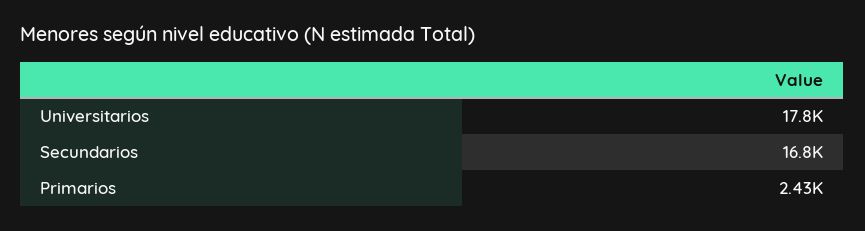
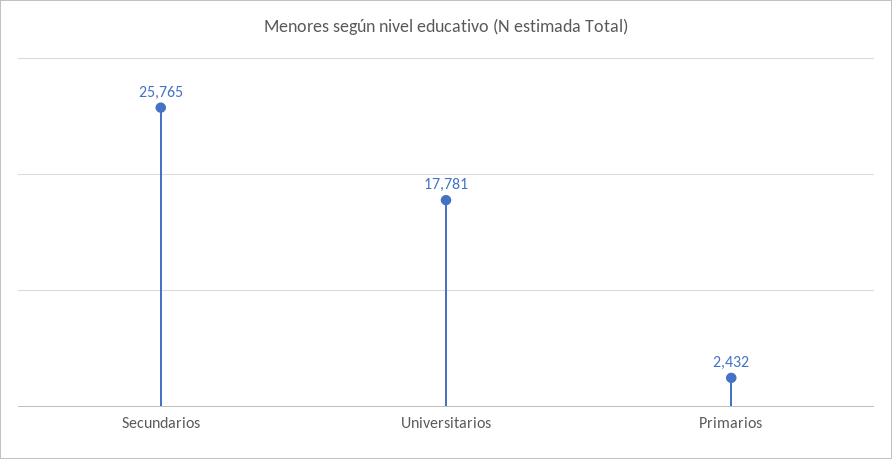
  {
    "Universitarios": 17781,
-   "Secundarios": 16800,
+   "Secundarios": 25765,
    "Primarios": 2432
  }

